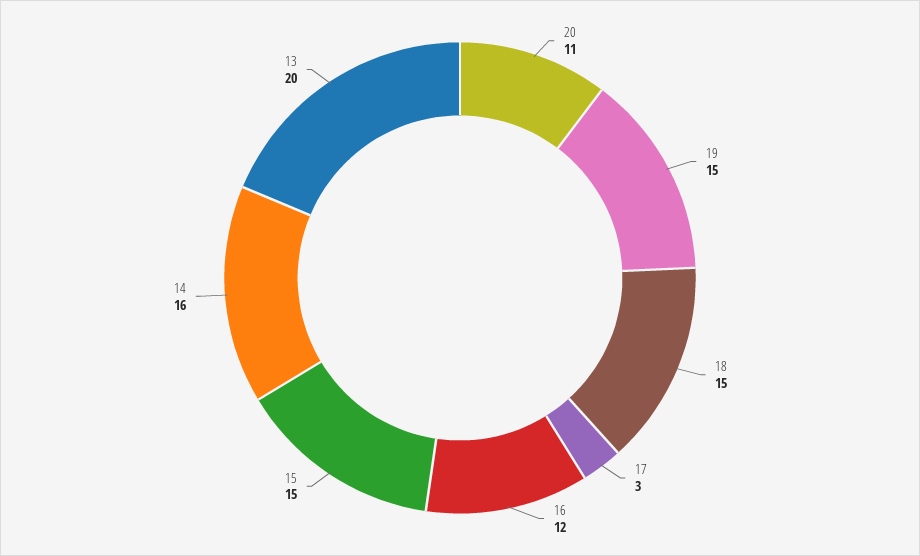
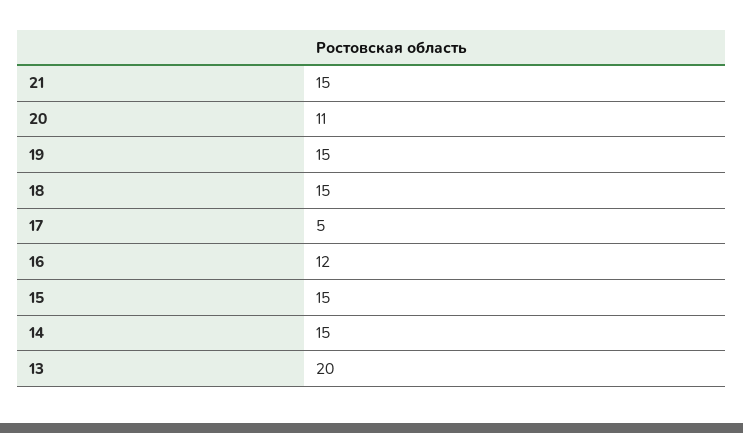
  {
    "20": 11,
    "19": 15,
    "18": 15,
-   "17": 3,
+   "17": 5,
    "16": 12,
    "15": 15,
-   "14": 16,
+   "14": 15,
-   "13": 20
+   "13": 20,
+   "21": 15
  }

